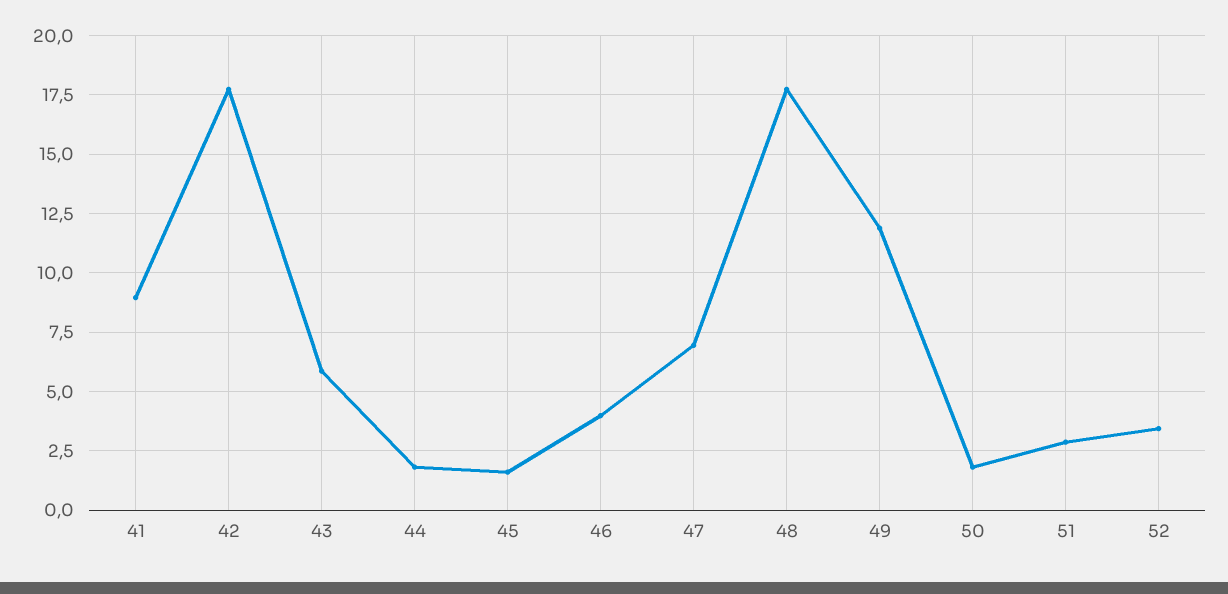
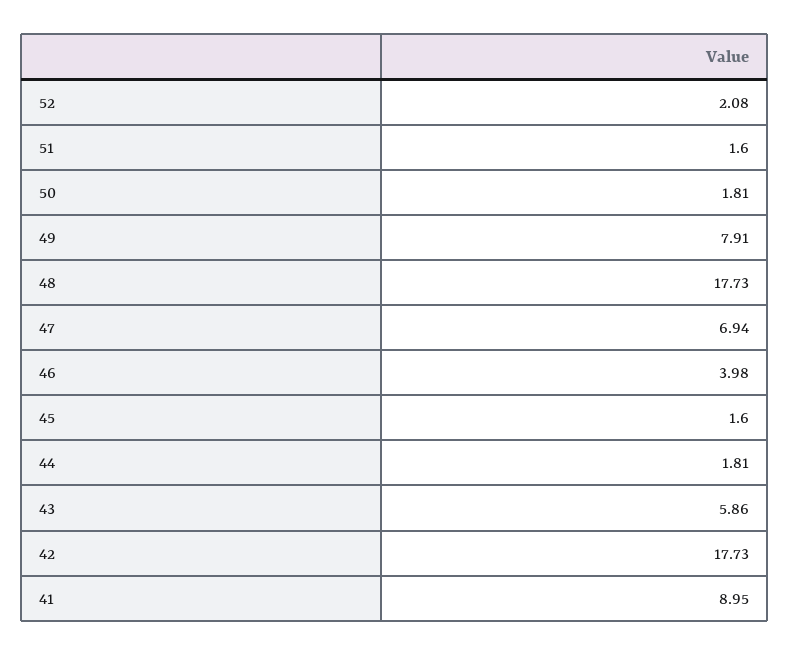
  {
    "41": 8.95,
    "42": 17.73,
    "43": 5.86,
    "44": 1.81,
    "45": 1.6,
    "46": 3.98,
    "47": 6.94,
    "48": 17.73,
-   "49": 12,
+   "49": 7.91,
    "50": 1.81,
-   "51": 3,
+   "51": 1.6,
-   "52": 3.5
+   "52": 2.08
  }

